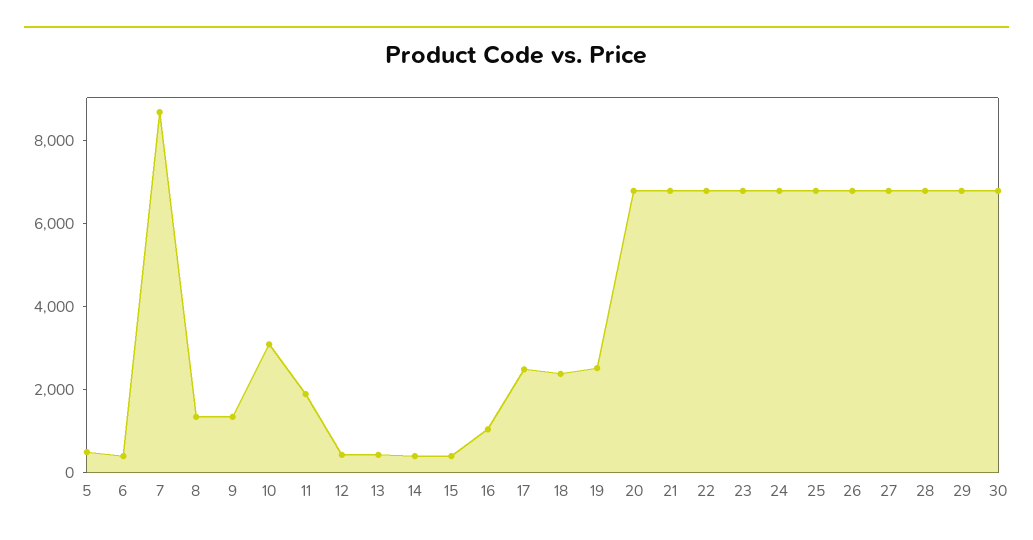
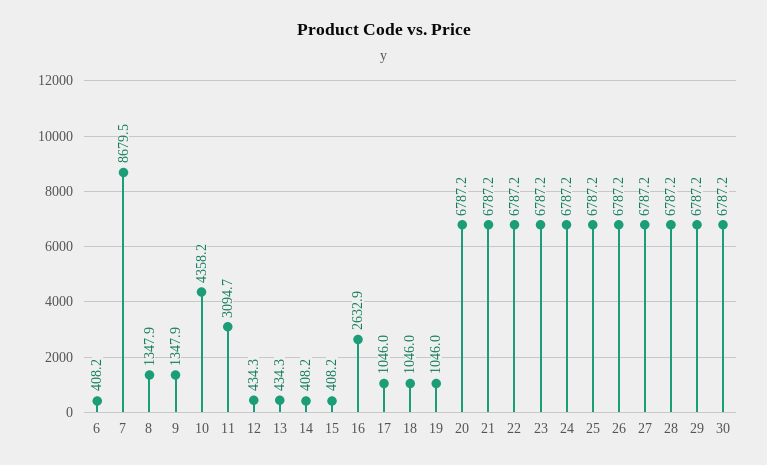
  {
-   "5": 500,
    "6": 408.2,
    "7": 8679.5,
    "8": 1347.9,
    "9": 1347.9,
-   "10": 3000,
+   "10": 4358.2,
-   "11": 2000,
+   "11": 3094.7,
    "12": 434.3,
    "13": 434.3,
    "14": 408.2,
    "15": 408.2,
-   "16": 1000,
+   "16": 2632.9,
-   "17": 2500,
+   "17": 1046,
-   "18": 2500,
+   "18": 1046,
-   "19": 2500,
+   "19": 1046,
    "20": 6787.2,
    "21": 6787.2,
    "22": 6787.2,
    "23": 6787.2,
    "24": 6787.2,
    "25": 6787.2,
    "26": 6787.2,
    "27": 6787.2,
    "28": 6787.2,
    "29": 6787.2,
    "30": 6787.2
  }

